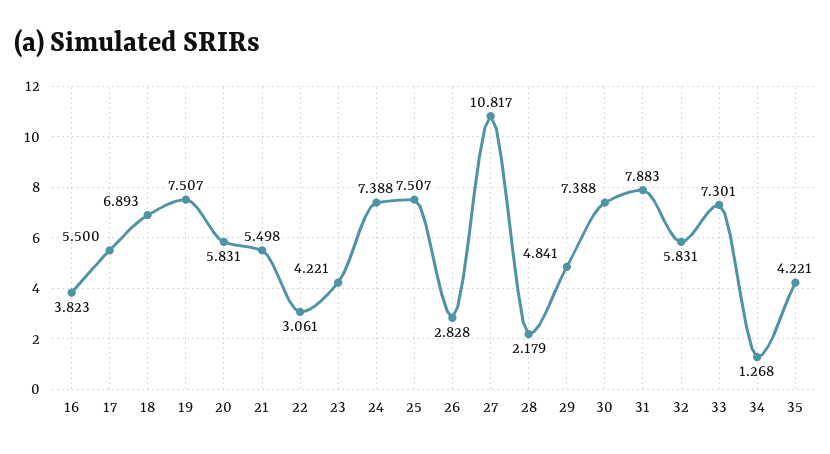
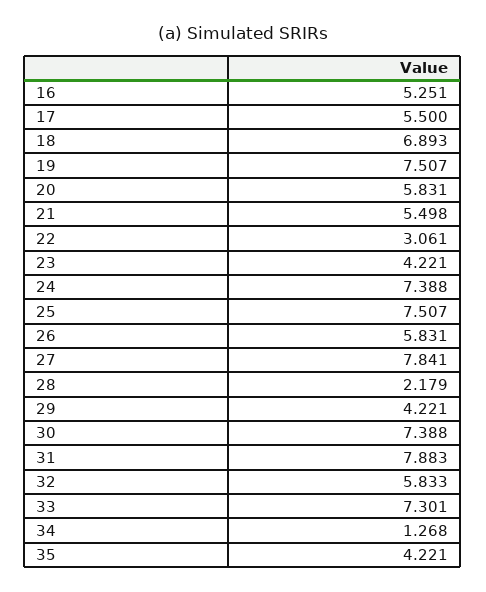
  {
-   "16": 3.823,
+   "16": 5.251,
    "17": 5.5,
    "18": 6.893,
    "19": 7.507,
    "20": 5.831,
    "21": 5.498,
    "22": 3.061,
    "23": 4.221,
    "24": 7.388,
    "25": 7.507,
-   "26": 2.828,
+   "26": 5.831,
-   "27": 10.817,
+   "27": 7.841,
    "28": 2.179,
-   "29": 4.841,
+   "29": 4.221,
    "30": 7.388,
    "31": 7.883,
-   "32": 5.831,
+   "32": 5.833,
    "33": 7.301,
    "34": 1.268,
    "35": 4.221
  }

